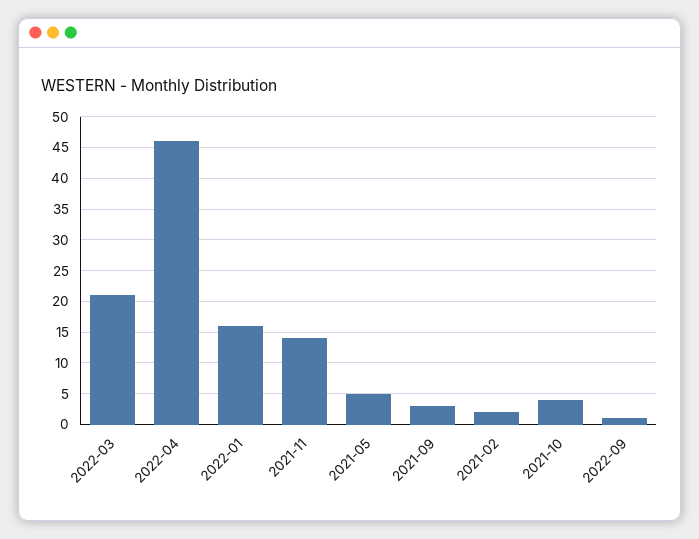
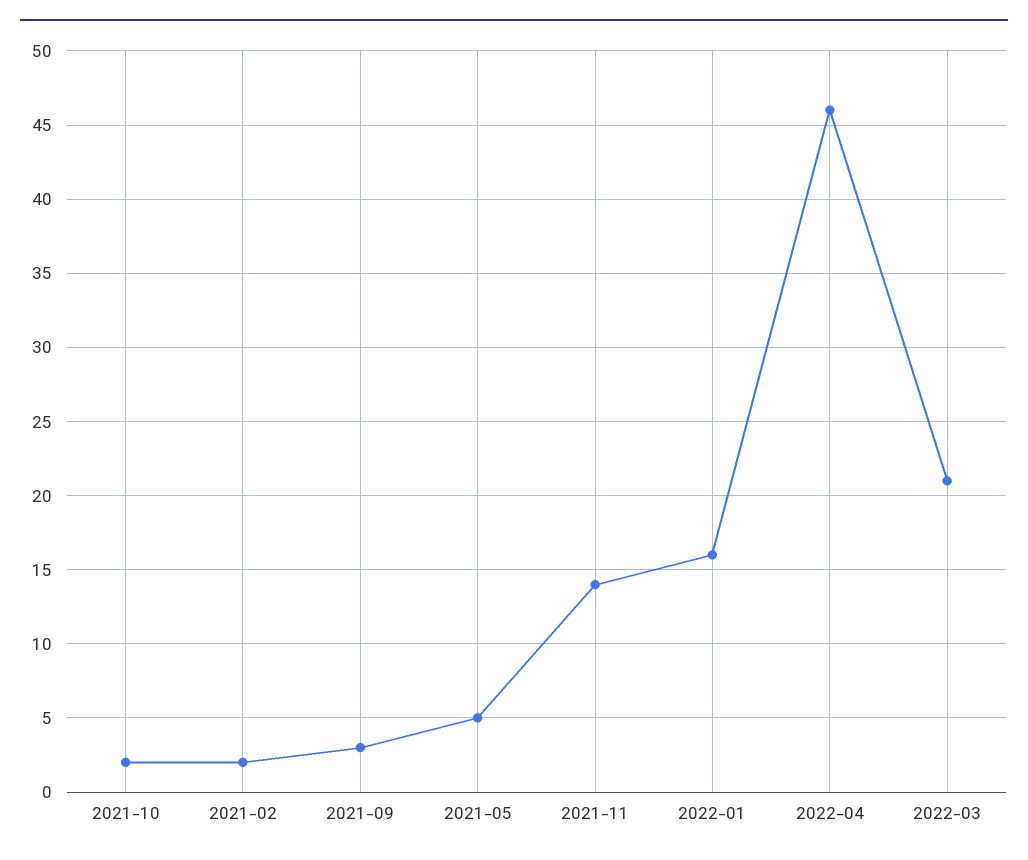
  {
    "2022-03": 21,
    "2022-04": 46,
    "2022-01": 16,
    "2021-11": 14,
    "2021-05": 5,
    "2021-09": 3,
    "2021-02": 2,
-   "2021-10": 4,
+   "2021-10": 2
-   "2022-09": 1
  }

